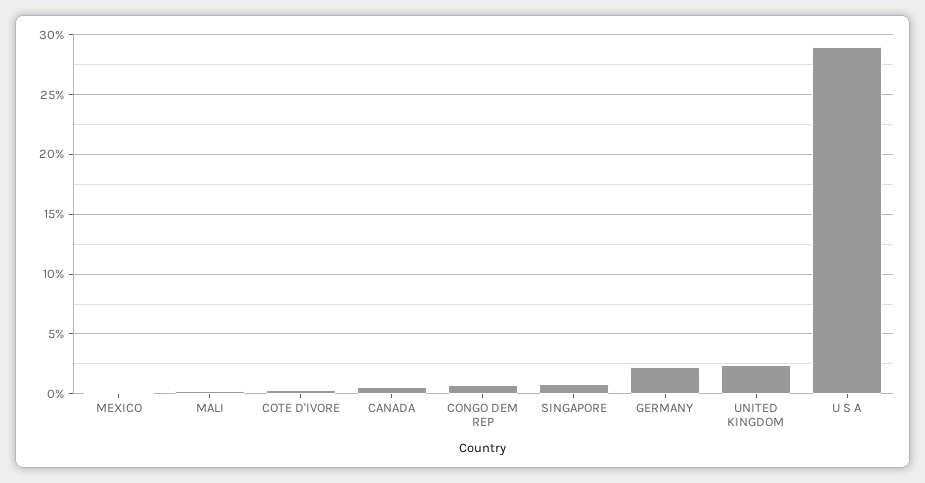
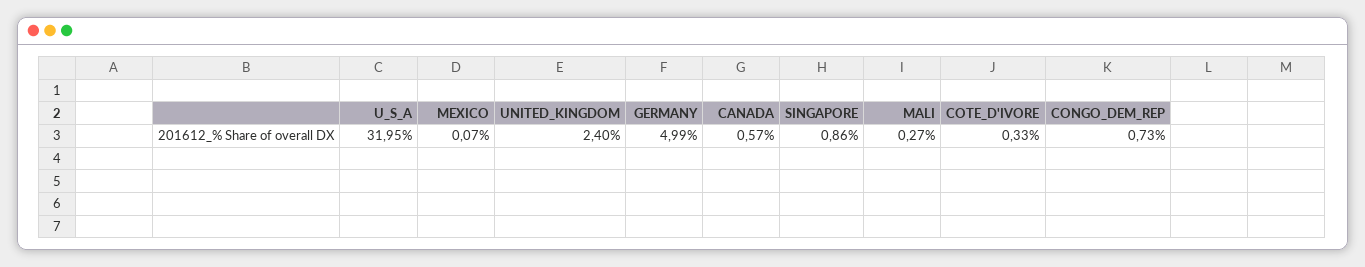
  {
    "MEXICO": 0.07,
    "MALI": 0.27,
    "COTE D'IVORE": 0.33,
    "CANADA": 0.57,
    "CONGO DEM REP": 0.73,
    "SINGAPORE": 0.86,
-   "GERMANY": 2,
+   "GERMANY": 4.99,
    "UNITED KINGDOM": 2.4,
-   "U S A": 29
+   "U S A": 31.95
  }

